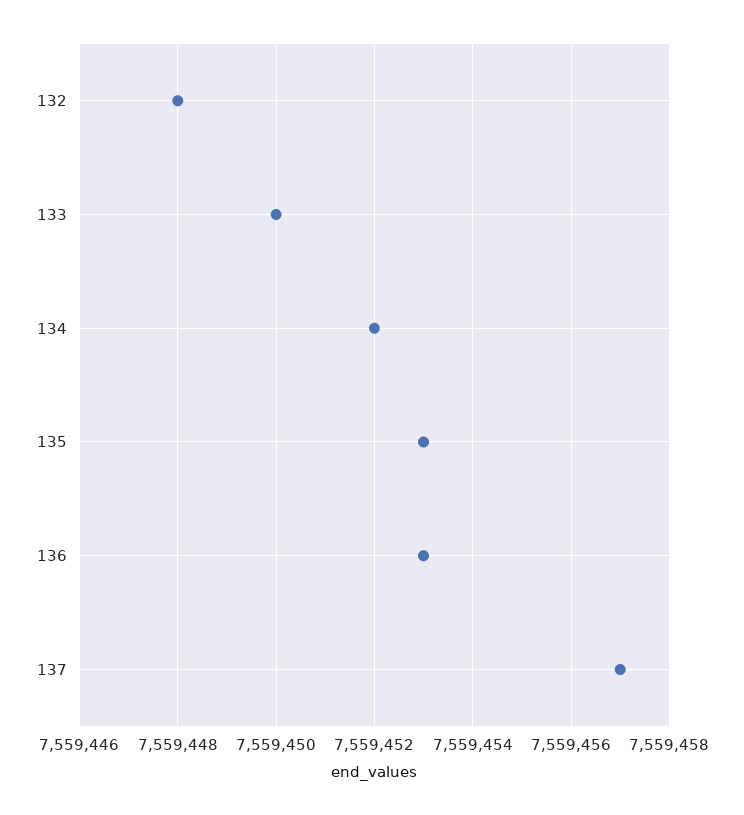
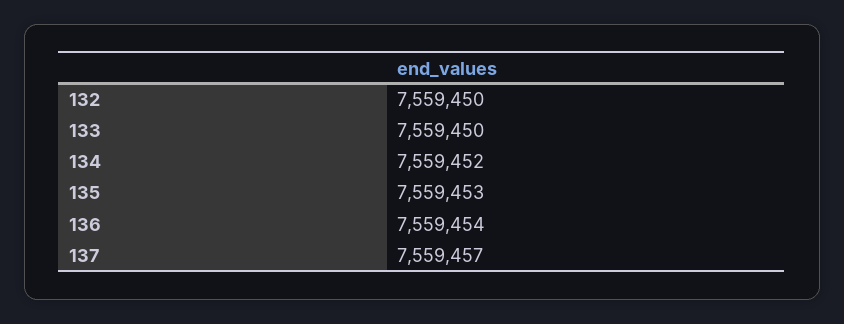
  {
-   "132": 7559448,
+   "132": 7559450,
    "133": 7559450,
    "134": 7559452,
    "135": 7559453,
-   "136": 7559453,
+   "136": 7559454,
    "137": 7559457
  }

